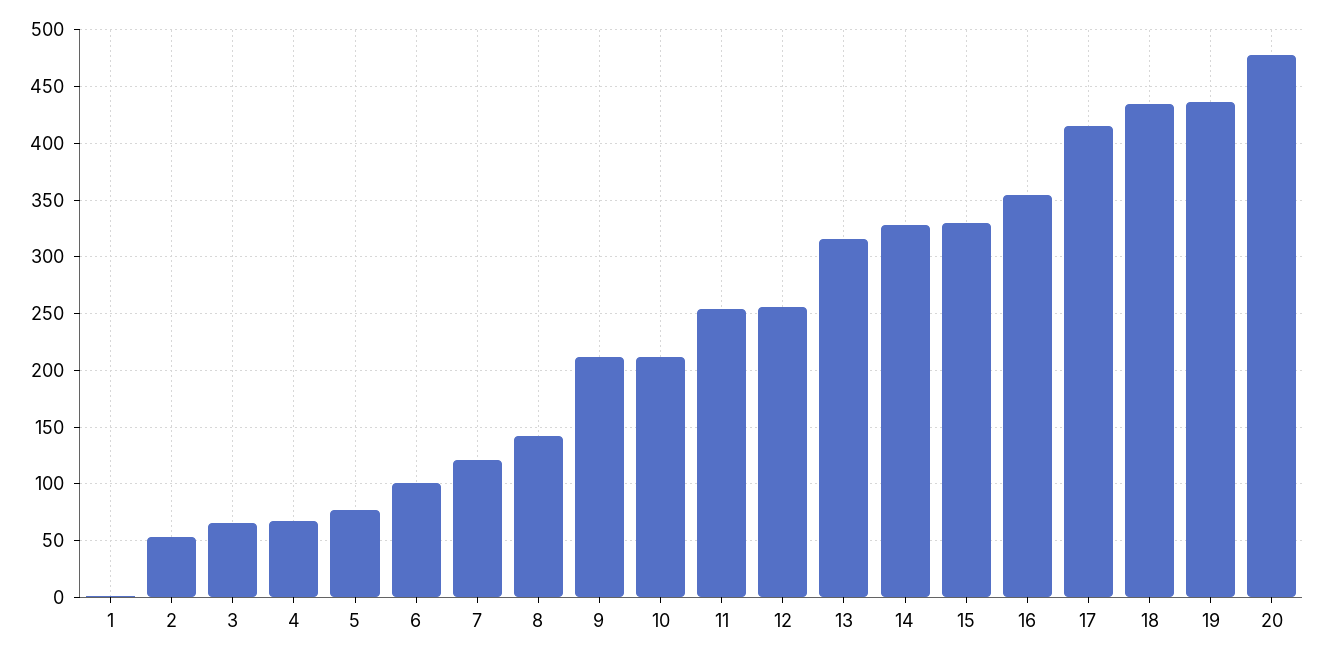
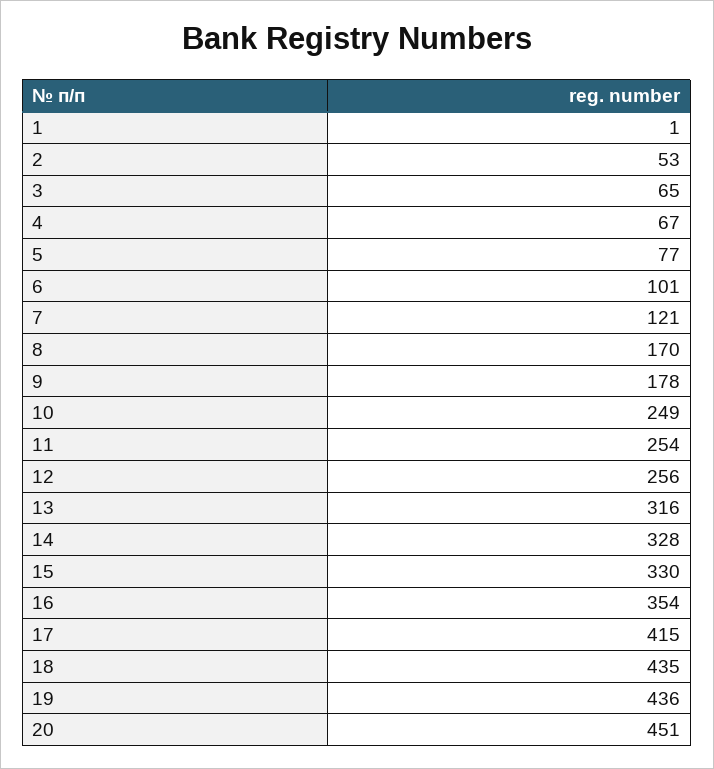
  {
    "1": 1,
    "2": 53,
    "3": 65,
    "4": 67,
    "5": 77,
    "6": 101,
    "7": 121,
-   "8": 140,
+   "8": 170,
-   "9": 210,
+   "9": 178,
-   "10": 210,
+   "10": 249,
    "11": 254,
    "12": 256,
    "13": 316,
    "14": 328,
    "15": 330,
    "16": 354,
    "17": 415,
    "18": 435,
    "19": 436,
-   "20": 480
+   "20": 451
  }

